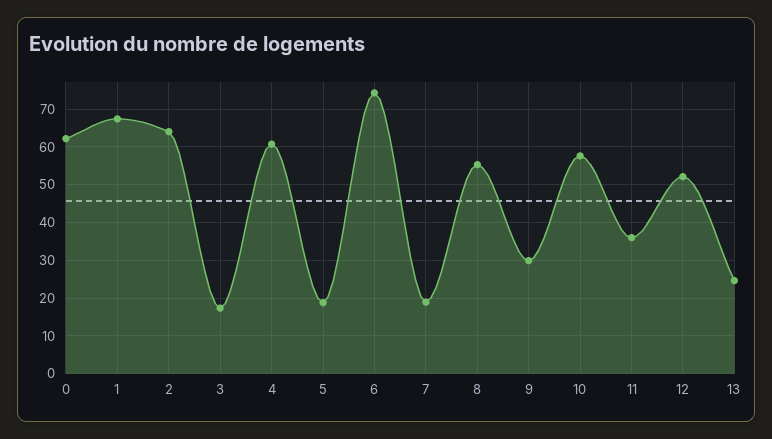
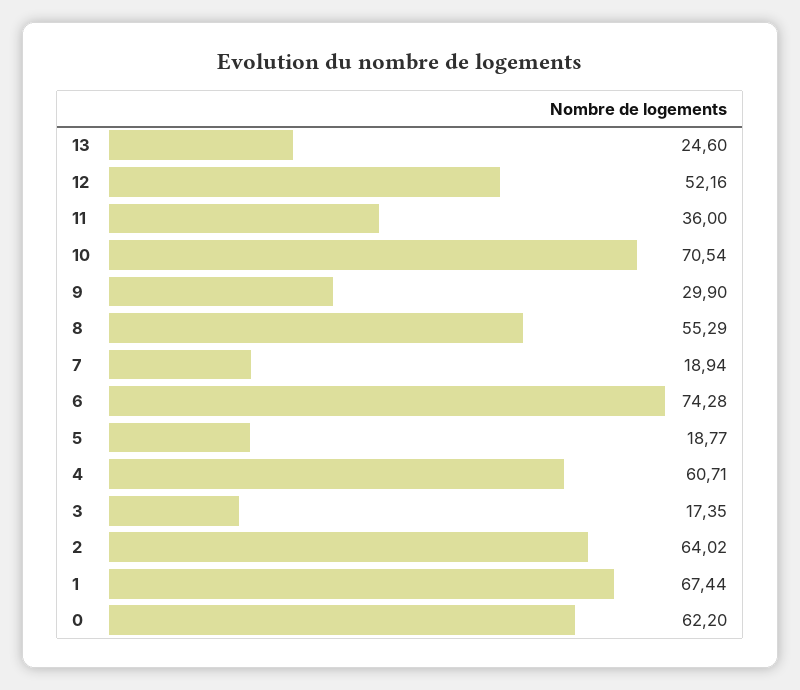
  {
    "0": 62.2,
    "1": 67.44,
    "2": 64.02,
    "3": 17.35,
    "4": 60.71,
    "5": 18.77,
    "6": 74.28,
    "7": 18.94,
    "8": 55.29,
    "9": 29.9,
-   "10": 58,
+   "10": 70.54,
    "11": 36,
    "12": 52.16,
    "13": 24.6
  }

